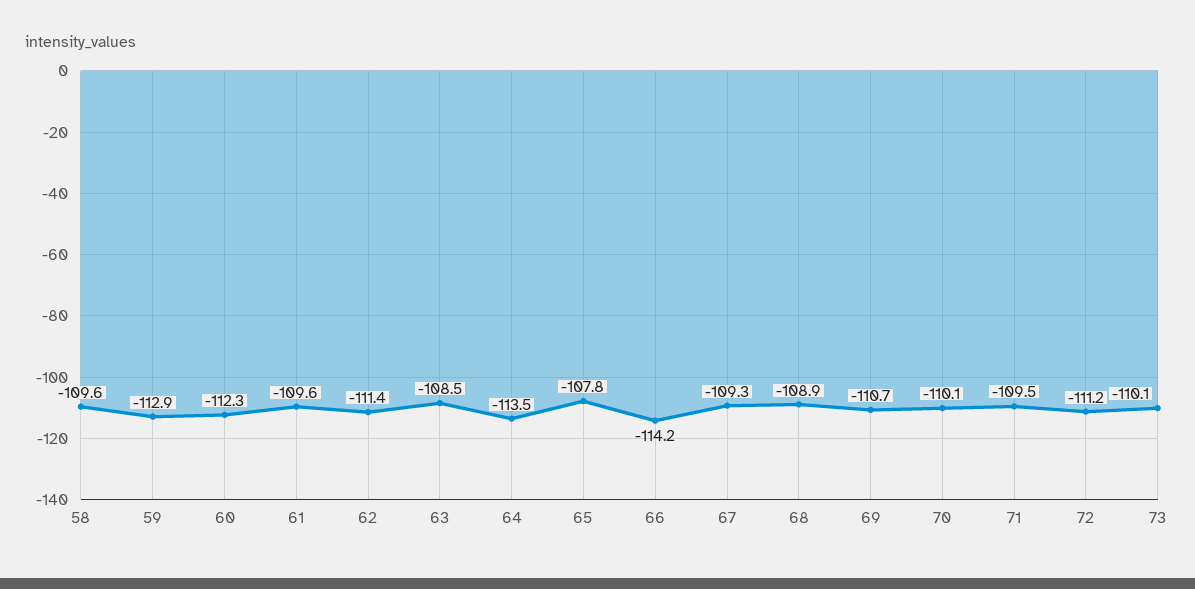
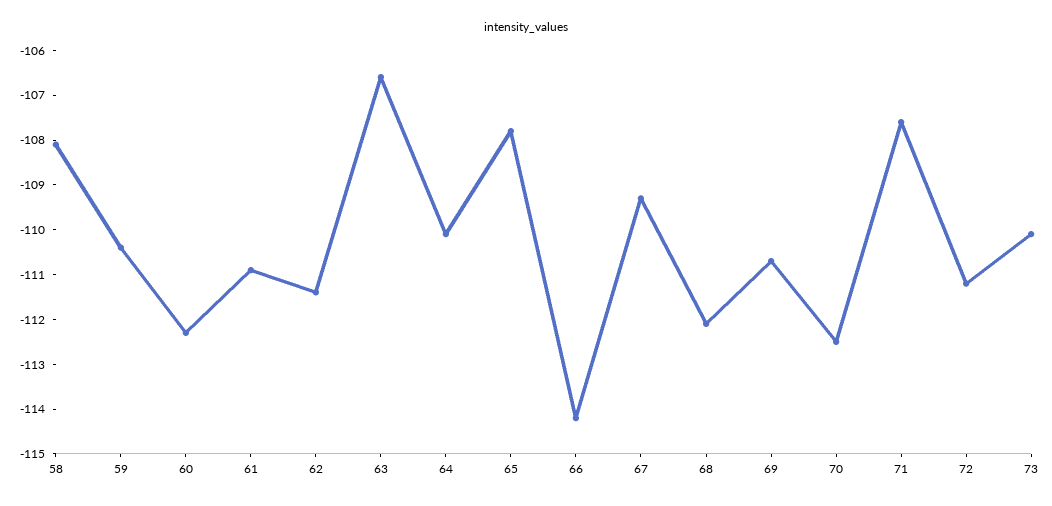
  {
-   "58": -109.6,
+   "58": -108,
-   "59": -112.9,
+   "59": -110.5,
    "60": -112.3,
-   "61": -109.6,
+   "61": -111,
    "62": -111.4,
-   "63": -108.5,
+   "63": -106.5,
-   "64": -113.5,
+   "64": -110,
    "65": -107.8,
    "66": -114.2,
    "67": -109.3,
-   "68": -108.9,
+   "68": -112,
    "69": -110.7,
-   "70": -110.1,
+   "70": -112.5,
-   "71": -109.5,
+   "71": -107.5,
    "72": -111.2,
    "73": -110.1
  }

